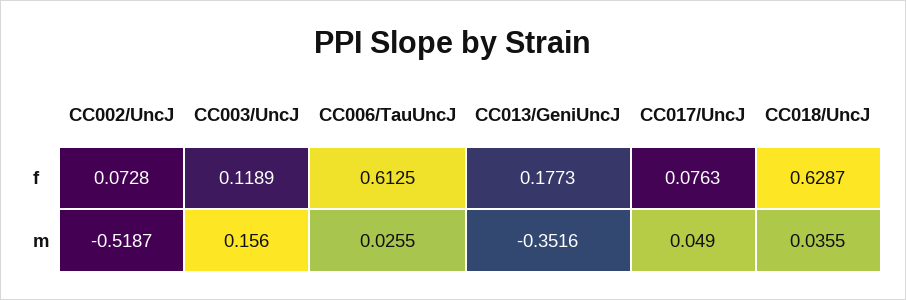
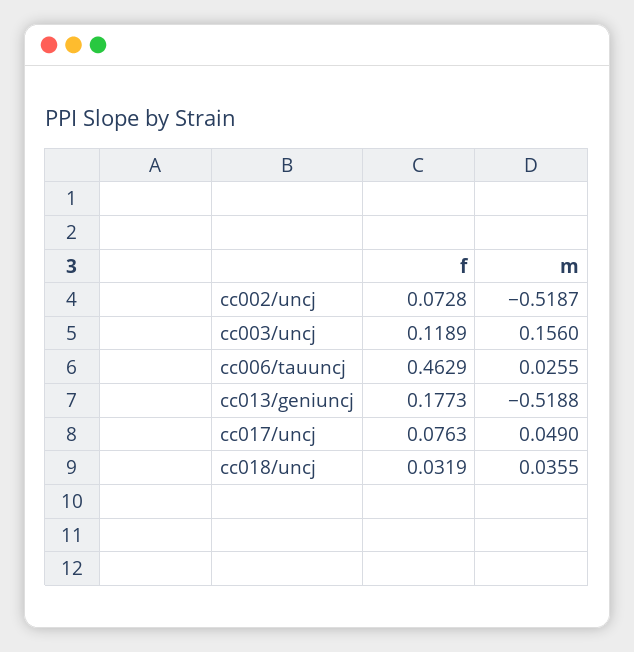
  {
    "CC002/UncJ": {
      "f": 0.0728,
      "m": -0.5187
    },
    "CC003/UncJ": {
      "f": 0.1189,
      "m": 0.156
    },
    "CC006/TauUncJ": {
-     "f": 0.6125,
+     "f": 0.4629,
      "m": 0.0255
    },
    "CC013/GeniUncJ": {
      "f": 0.1773,
-     "m": -0.3516
+     "m": -0.5188
    },
    "CC017/UncJ": {
      "f": 0.0763,
      "m": 0.049
    },
    "CC018/UncJ": {
-     "f": 0.6287,
+     "f": 0.0319,
      "m": 0.0355
    }
  }

